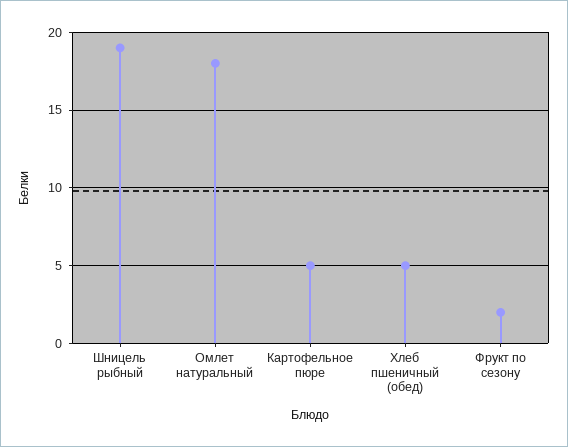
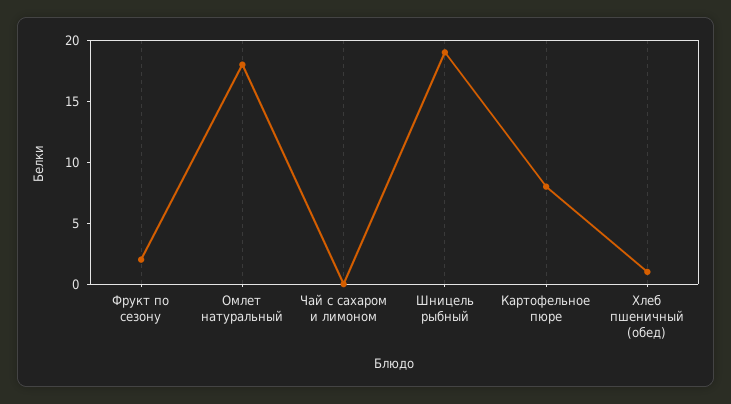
  {
    "Шницель рыбный": 19,
    "Омлет натуральный": 18,
-   "Картофельное пюре": 5,
+   "Картофельное пюре": 8,
-   "Хлеб пшеничный (обед)": 5,
+   "Хлеб пшеничный (обед)": 1,
-   "Фрукт по сезону": 2
+   "Фрукт по сезону": 2,
+   "Чай с сахаром и лимоном": 0
  }

